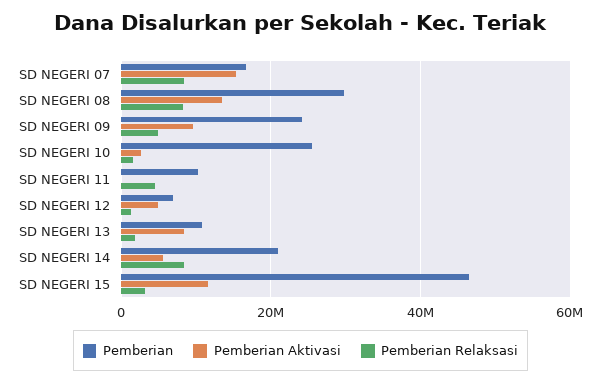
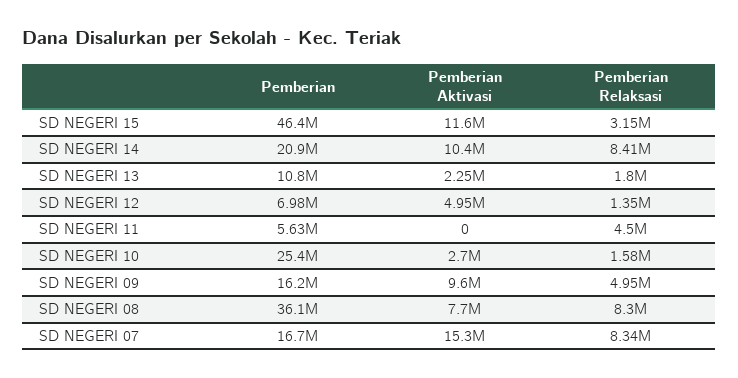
  {
    "Pemberian": {
      "SD NEGERI 07": 16700000,
-     "SD NEGERI 08": 30000000,
+     "SD NEGERI 08": 36100000,
-     "SD NEGERI 09": 24000000,
+     "SD NEGERI 09": 16200000,
      "SD NEGERI 10": 25400000,
-     "SD NEGERI 11": 10000000,
+     "SD NEGERI 11": 5630000,
      "SD NEGERI 12": 6980000,
      "SD NEGERI 13": 10800000,
      "SD NEGERI 14": 20900000,
      "SD NEGERI 15": 46400000
    },
    "Pemberian Aktivasi": {
      "SD NEGERI 07": 15300000,
-     "SD NEGERI 08": 14000000,
+     "SD NEGERI 08": 7700000,
      "SD NEGERI 09": 9600000,
      "SD NEGERI 10": 2700000,
      "SD NEGERI 11": 0,
      "SD NEGERI 12": 4950000,
-     "SD NEGERI 13": 8000000,
+     "SD NEGERI 13": 2250000,
-     "SD NEGERI 14": 6000000,
+     "SD NEGERI 14": 10400000,
      "SD NEGERI 15": 11600000
    },
    "Pemberian Relaksasi": {
      "SD NEGERI 07": 8340000,
      "SD NEGERI 08": 8300000,
      "SD NEGERI 09": 4950000,
      "SD NEGERI 10": 1580000,
      "SD NEGERI 11": 4500000,
      "SD NEGERI 12": 1350000,
      "SD NEGERI 13": 1800000,
      "SD NEGERI 14": 8410000,
      "SD NEGERI 15": 3150000
    }
  }

